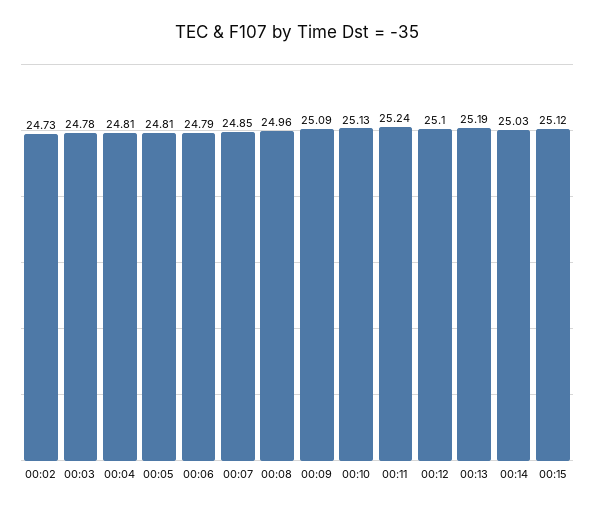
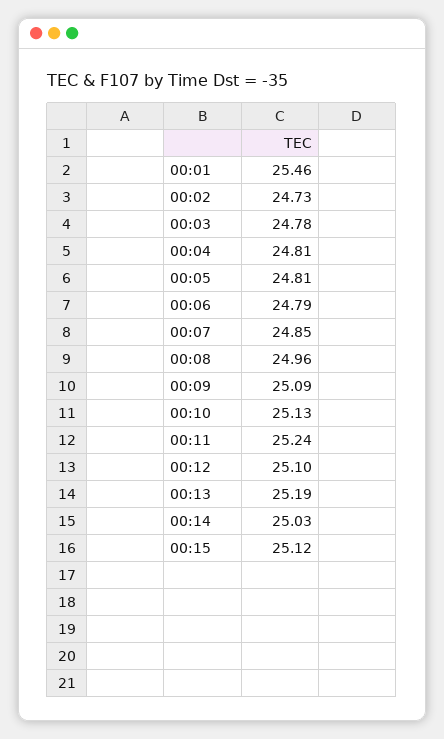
  {
    "00:02": 24.73,
    "00:03": 24.78,
    "00:04": 24.81,
    "00:05": 24.81,
    "00:06": 24.79,
    "00:07": 24.85,
    "00:08": 24.96,
    "00:09": 25.09,
    "00:10": 25.13,
    "00:11": 25.24,
    "00:12": 25.1,
    "00:13": 25.19,
    "00:14": 25.03,
-   "00:15": 25.12
+   "00:15": 25.12,
+   "00:01": 25.46
  }

